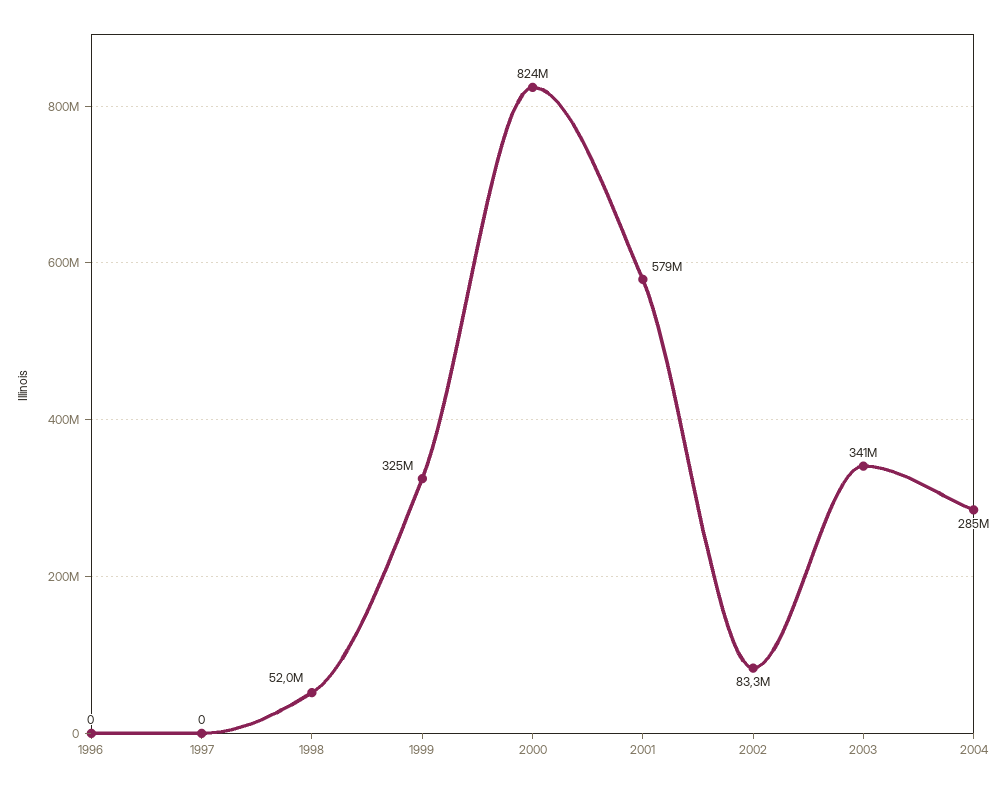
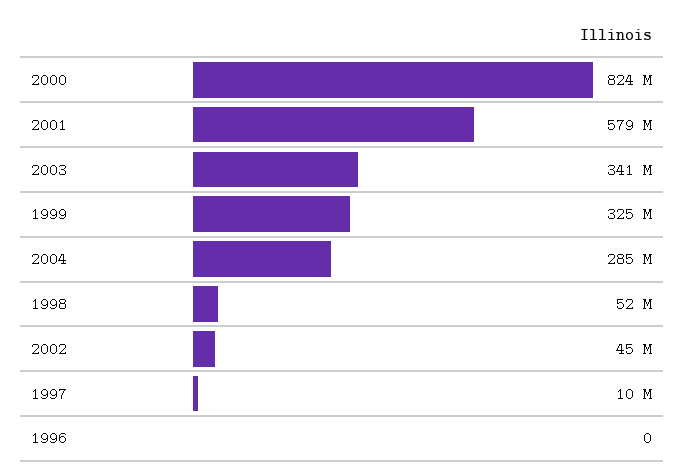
  {
    "1996": 0,
-   "1997": 0,
+   "1997": 10000000,
    "1998": 52000000,
    "1999": 325000000,
    "2000": 824000000,
    "2001": 579000000,
-   "2002": 83300000,
+   "2002": 45000000,
    "2003": 341000000,
    "2004": 285000000
  }

